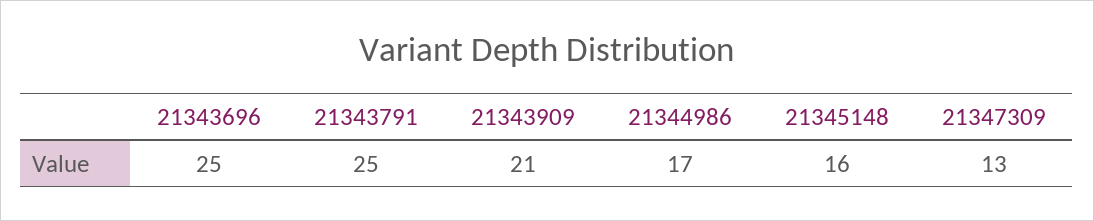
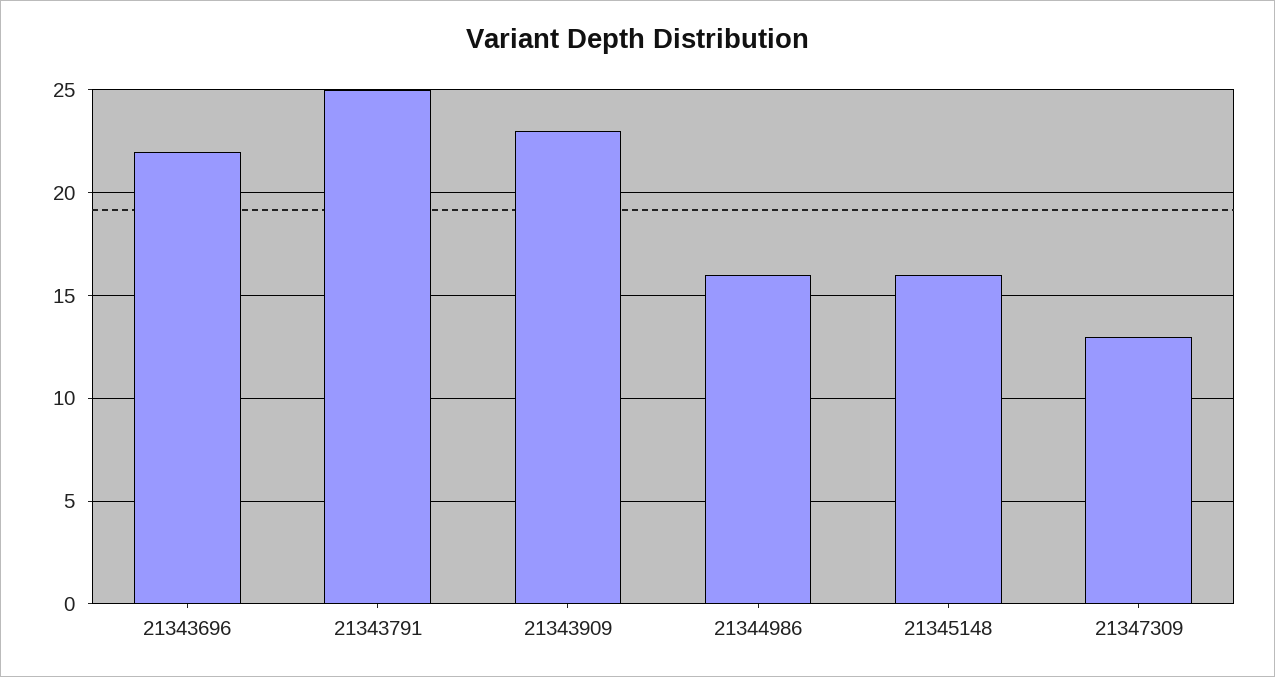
  {
-   "21343696": 25,
+   "21343696": 22,
    "21343791": 25,
-   "21343909": 21,
+   "21343909": 23,
-   "21344986": 17,
+   "21344986": 16,
    "21345148": 16,
    "21347309": 13
  }

